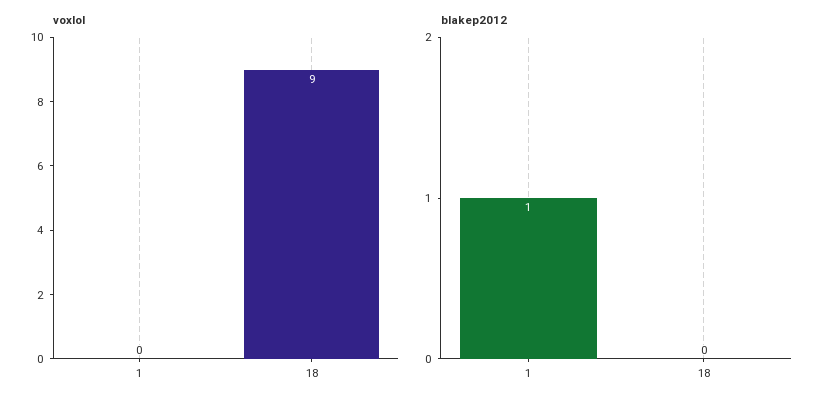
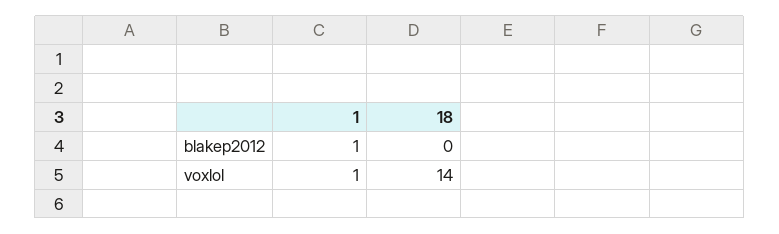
  {
    "voxlol": {
-     "1": 0,
+     "1": 1,
-     "18": 9
+     "18": 14
    },
    "blakep2012": {
      "1": 1,
      "18": 0
    }
  }

